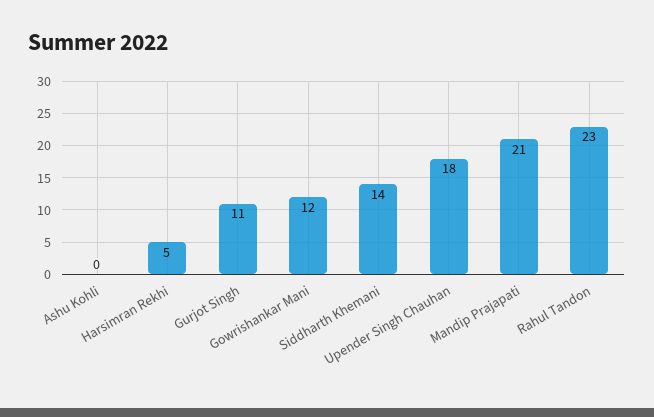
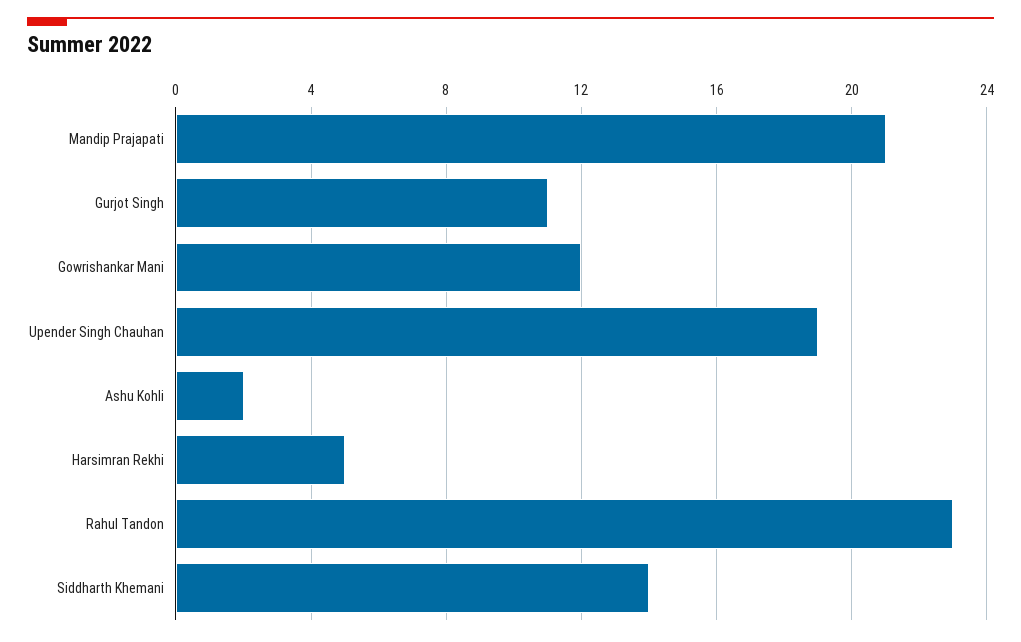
  {
-   "Ashu Kohli": 0,
+   "Ashu Kohli": 2,
    "Harsimran Rekhi": 5,
    "Gurjot Singh": 11,
    "Gowrishankar Mani": 12,
    "Siddharth Khemani": 14,
-   "Upender Singh Chauhan": 18,
+   "Upender Singh Chauhan": 19,
    "Mandip Prajapati": 21,
    "Rahul Tandon": 23
  }

